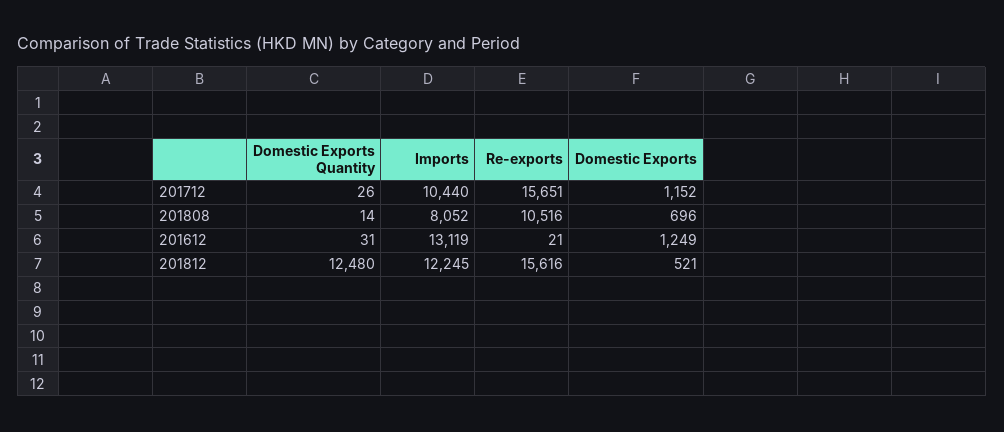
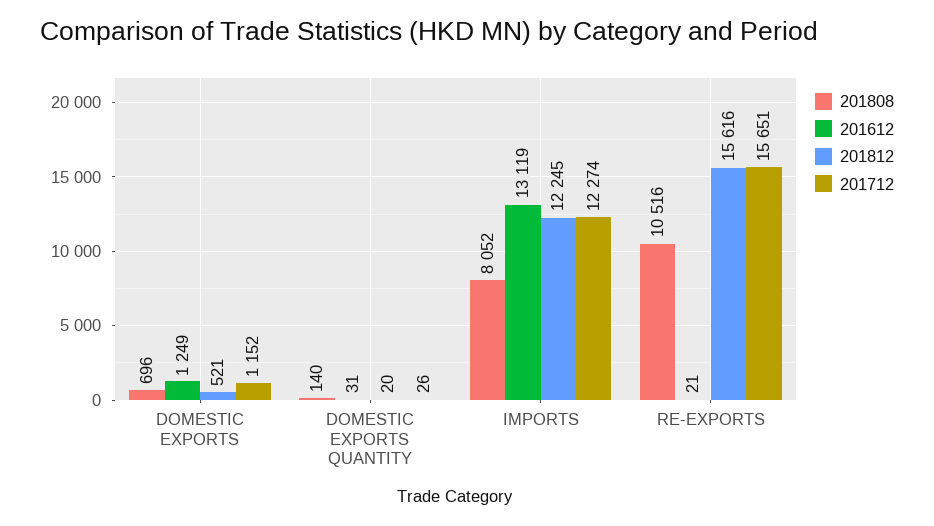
  {
    "201712": {
      "Domestic Exports Quantity": 26,
-     "Imports": 10440,
+     "Imports": 12274,
      "Re-exports": 15651,
      "Domestic Exports": 1152
    },
    "201808": {
-     "Domestic Exports Quantity": 14,
+     "Domestic Exports Quantity": 140,
      "Imports": 8052,
      "Re-exports": 10516,
      "Domestic Exports": 696
    },
    "201612": {
      "Domestic Exports Quantity": 31,
      "Imports": 13119,
      "Re-exports": 21,
      "Domestic Exports": 1249
    },
    "201812": {
-     "Domestic Exports Quantity": 12480,
+     "Domestic Exports Quantity": 20,
      "Imports": 12245,
      "Re-exports": 15616,
      "Domestic Exports": 521
    }
  }

